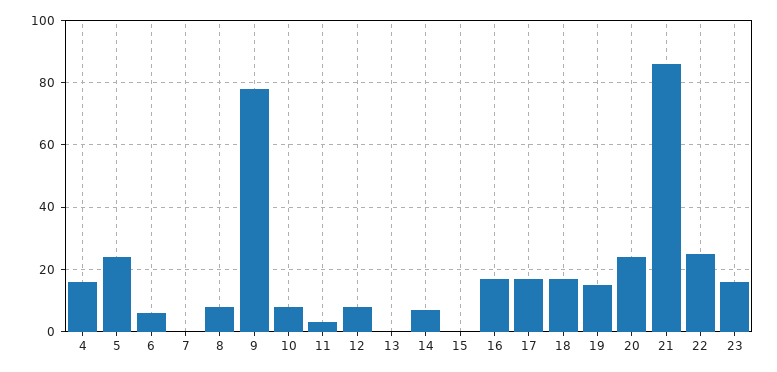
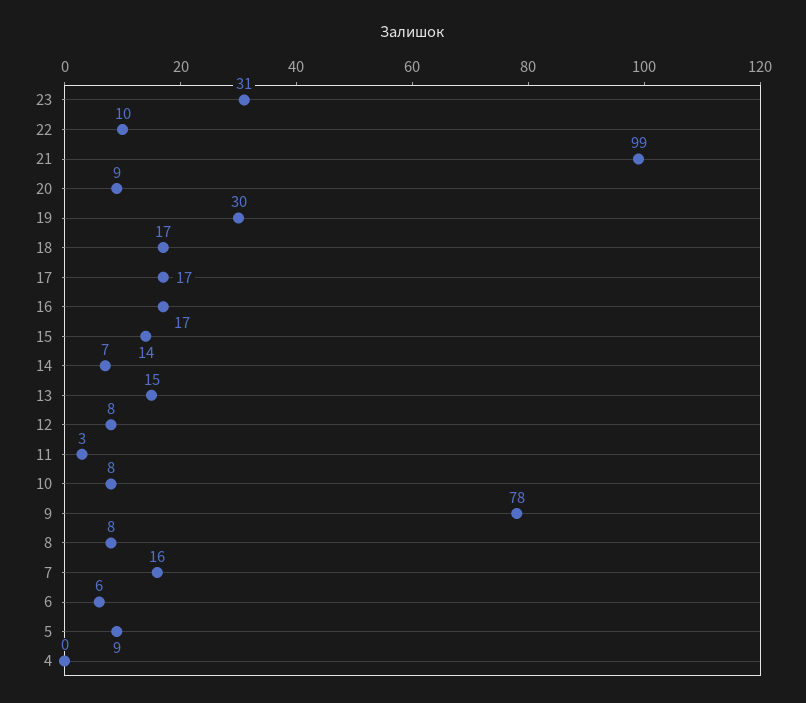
  {
-   "4": 15,
+   "4": 0,
-   "5": 25,
+   "5": 9,
    "6": 6,
-   "7": 0,
+   "7": 16,
    "8": 8,
    "9": 78,
    "10": 8,
    "11": 3,
    "12": 8,
-   "13": 0,
+   "13": 15,
    "14": 7,
-   "15": 0,
+   "15": 14,
    "16": 17,
    "17": 17,
    "18": 17,
-   "19": 15,
+   "19": 30,
-   "20": 25,
+   "20": 9,
-   "21": 85,
+   "21": 99,
-   "22": 25,
+   "22": 10,
-   "23": 15
+   "23": 31
  }

